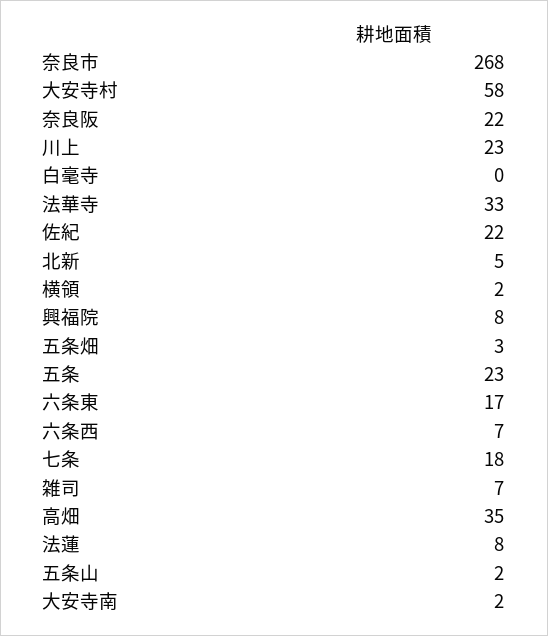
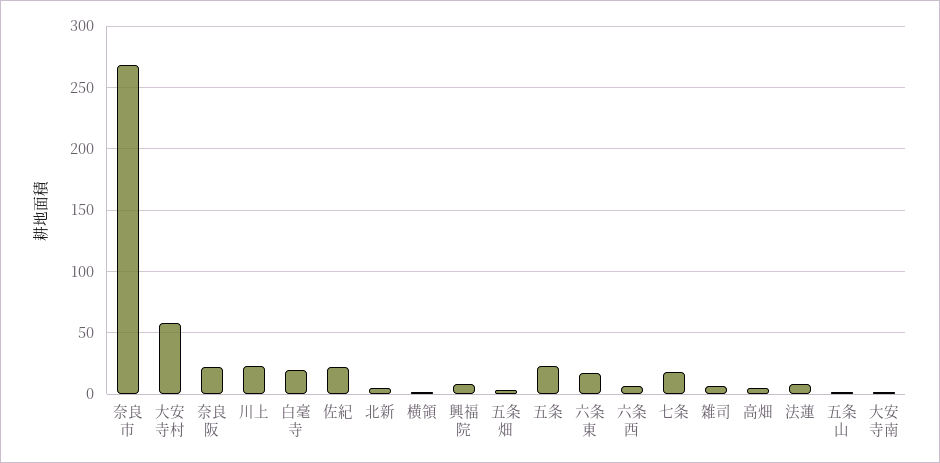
  {
    "奈良市": 268,
    "大安寺村": 58,
    "奈良阪": 22,
    "川上": 23,
-   "白毫寺": 0,
+   "白毫寺": 20,
-   "法華寺": 33,
    "佐紀": 22,
    "北新": 5,
    "横領": 2,
    "興福院": 8,
    "五条畑": 3,
    "五条": 23,
    "六条東": 17,
    "六条西": 7,
    "七条": 18,
    "雑司": 7,
-   "高畑": 35,
+   "高畑": 5,
    "法蓮": 8,
    "五条山": 2,
    "大安寺南": 2
  }

